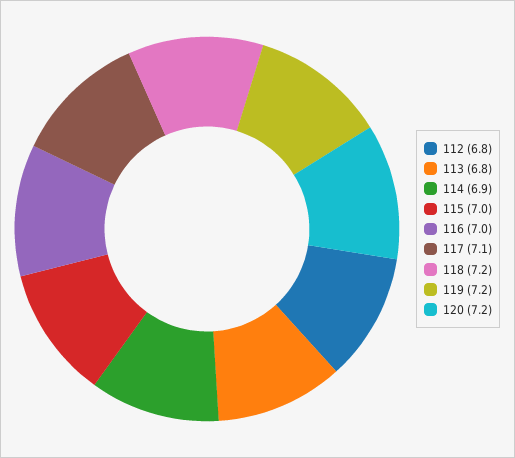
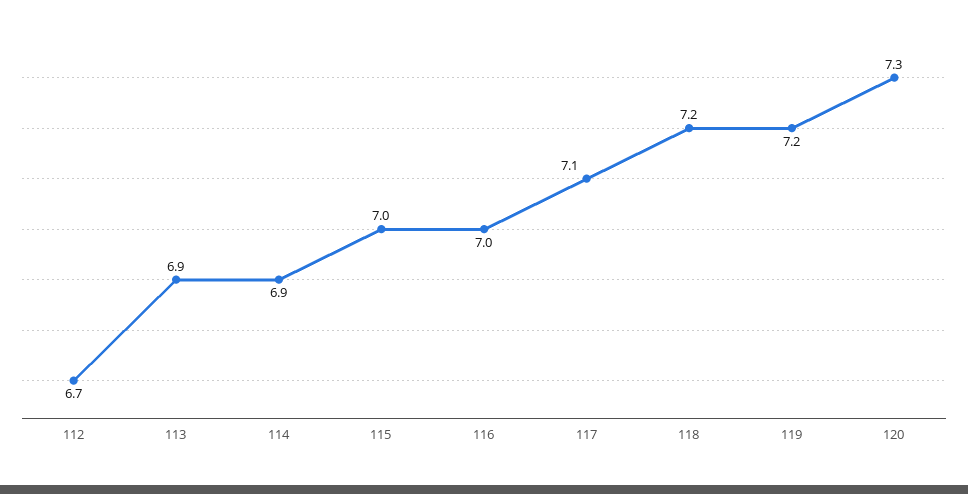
  {
-   "112": 6.8,
+   "112": 6.7,
-   "113": 6.8,
+   "113": 6.9,
    "114": 6.9,
    "115": 7,
    "116": 7,
    "117": 7.1,
    "118": 7.2,
    "119": 7.2,
-   "120": 7.2
+   "120": 7.3
  }

